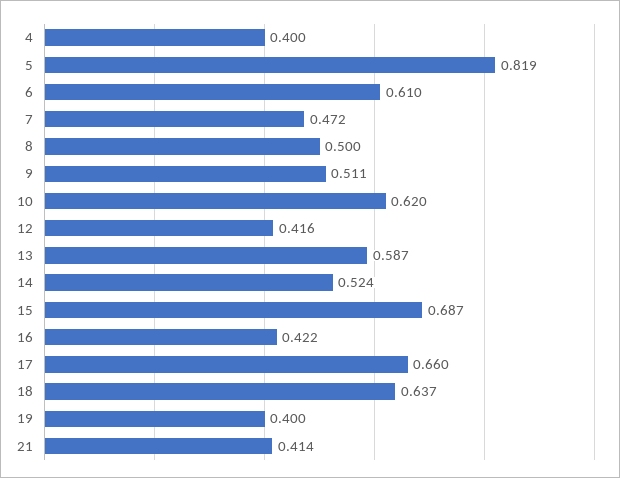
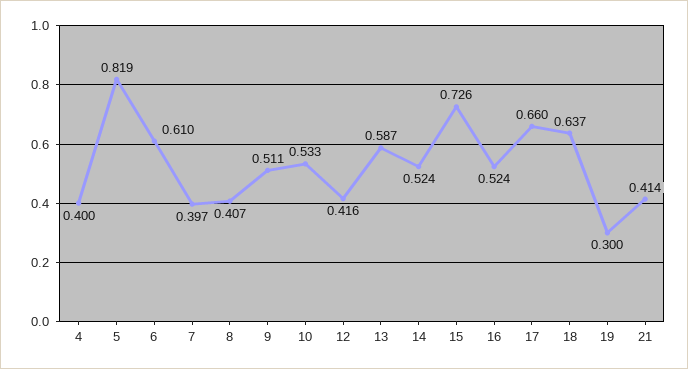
  {
    "4": 0.4,
    "5": 0.819,
    "6": 0.61,
-   "7": 0.472,
+   "7": 0.397,
-   "8": 0.5,
+   "8": 0.407,
    "9": 0.511,
-   "10": 0.62,
+   "10": 0.533,
    "12": 0.416,
    "13": 0.587,
    "14": 0.524,
-   "15": 0.687,
+   "15": 0.726,
-   "16": 0.422,
+   "16": 0.524,
    "17": 0.66,
    "18": 0.637,
-   "19": 0.4,
+   "19": 0.3,
    "21": 0.414
  }

